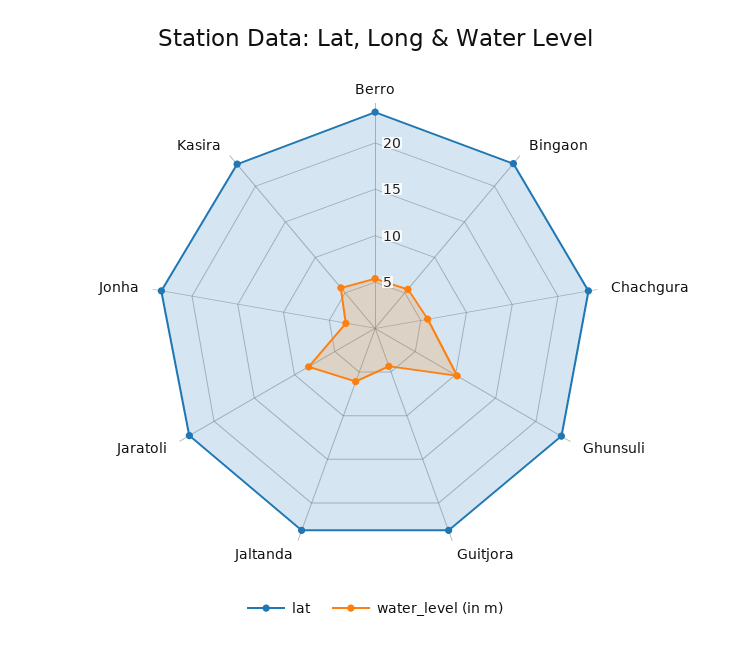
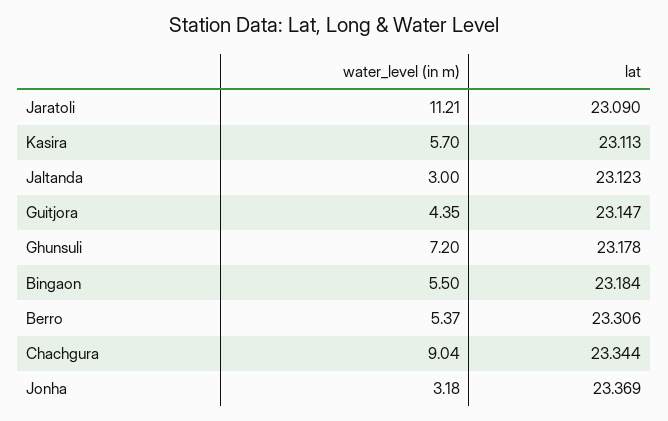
  {
    "lat": {
      "Berro": 23.306,
      "Bingaon": 23.184,
      "Chachgura": 23.344,
      "Ghunsuli": 23.178,
      "Guitjora": 23.147,
      "Jaltanda": 23.123,
      "Jaratoli": 23.09,
      "Jonha": 23.369,
      "Kasira": 23.113
    },
    "water_level (in m)": {
      "Berro": 5.37,
      "Bingaon": 5.5,
-     "Chachgura": 6,
+     "Chachgura": 9.04,
-     "Ghunsuli": 10,
+     "Ghunsuli": 7.2,
      "Guitjora": 4.35,
-     "Jaltanda": 6,
+     "Jaltanda": 3,
-     "Jaratoli": 8,
+     "Jaratoli": 11.21,
      "Jonha": 3.18,
      "Kasira": 5.7
    }
  }

